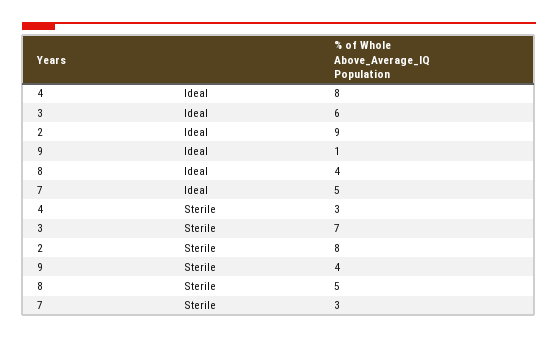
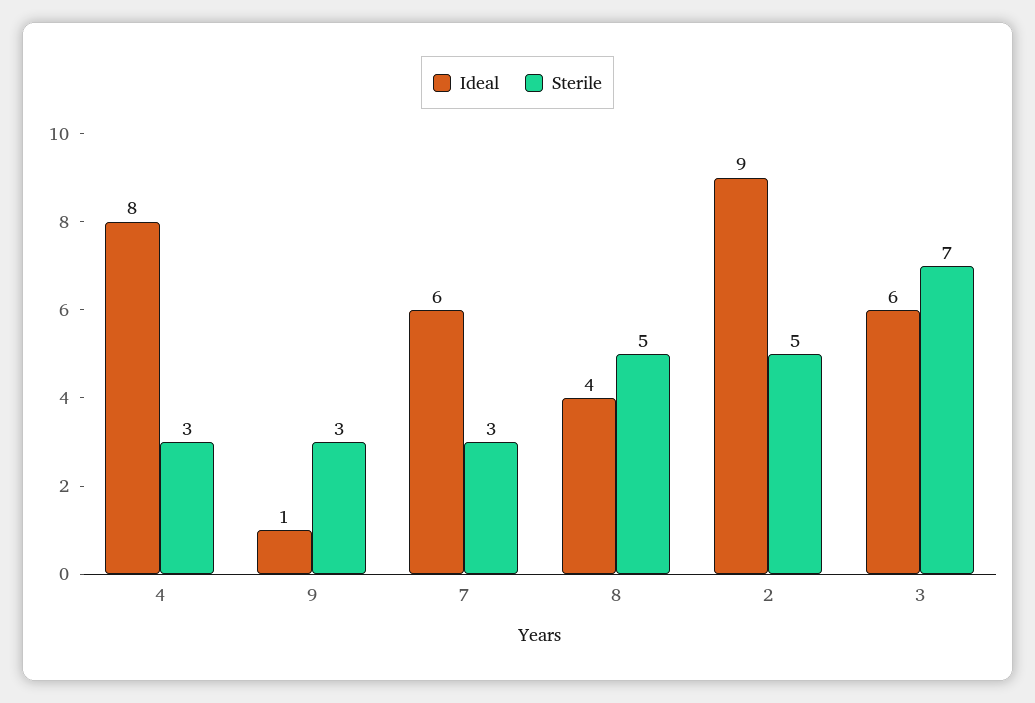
  {
    "Ideal": {
      "4": 8,
      "3": 6,
      "2": 9,
      "9": 1,
      "8": 4,
-     "7": 5
+     "7": 6
    },
    "Sterile": {
      "4": 3,
      "3": 7,
-     "2": 8,
+     "2": 5,
-     "9": 4,
+     "9": 3,
      "8": 5,
      "7": 3
    }
  }

